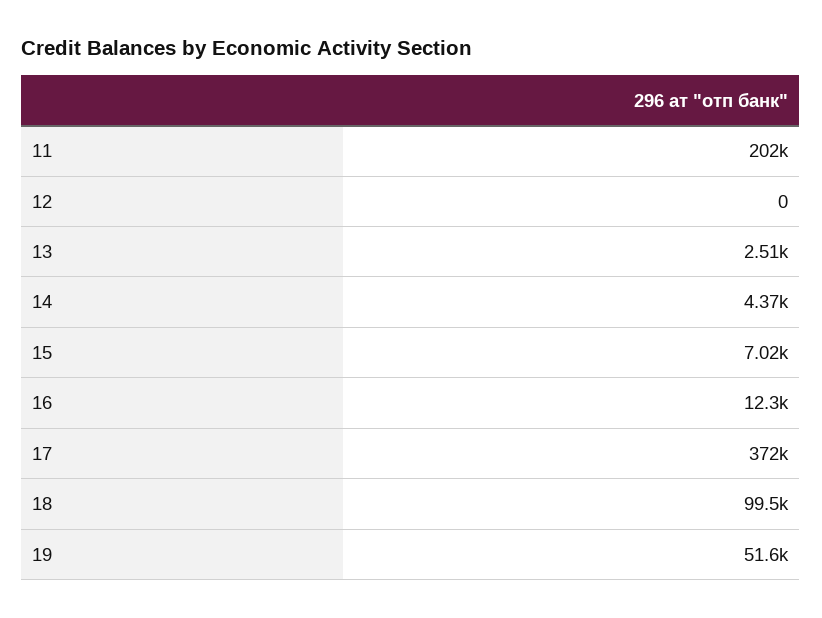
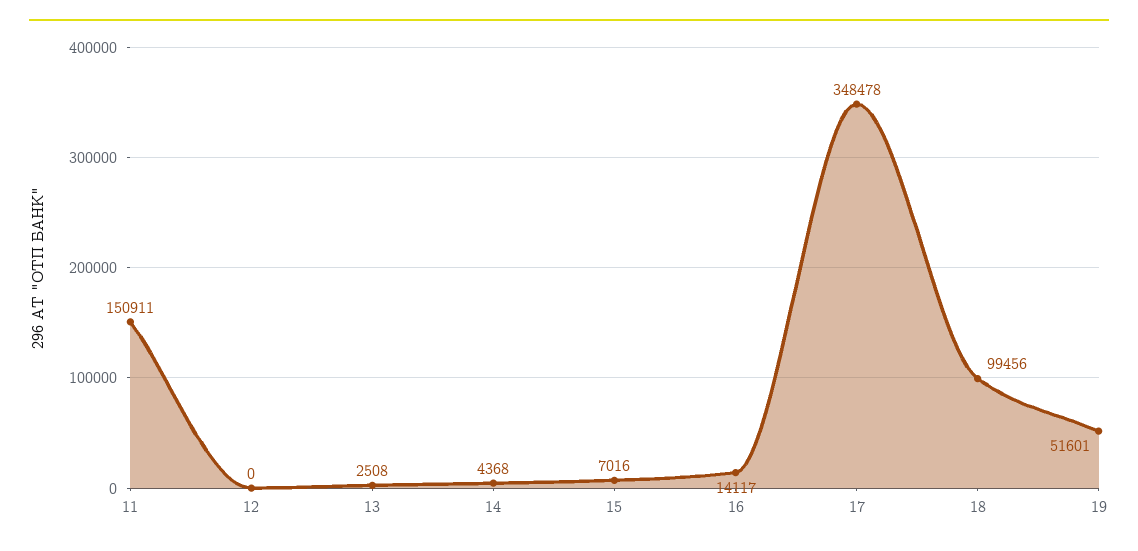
  {
-   "11": 202000,
+   "11": 150911,
    "12": 0,
    "13": 2508,
    "14": 4368,
    "15": 7016,
-   "16": 12300,
+   "16": 14117,
-   "17": 372000,
+   "17": 348478,
    "18": 99456,
    "19": 51601
  }

